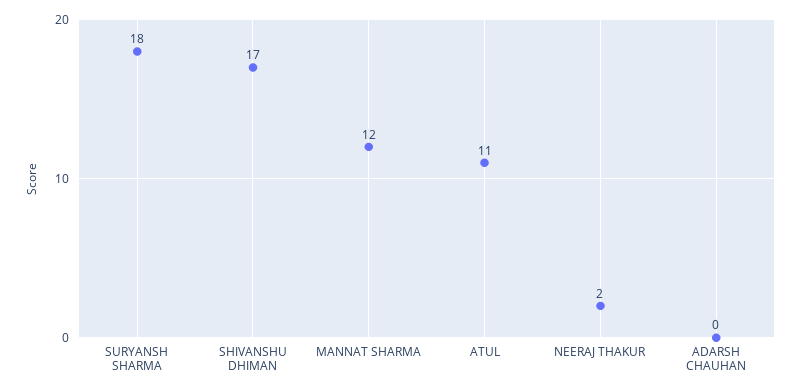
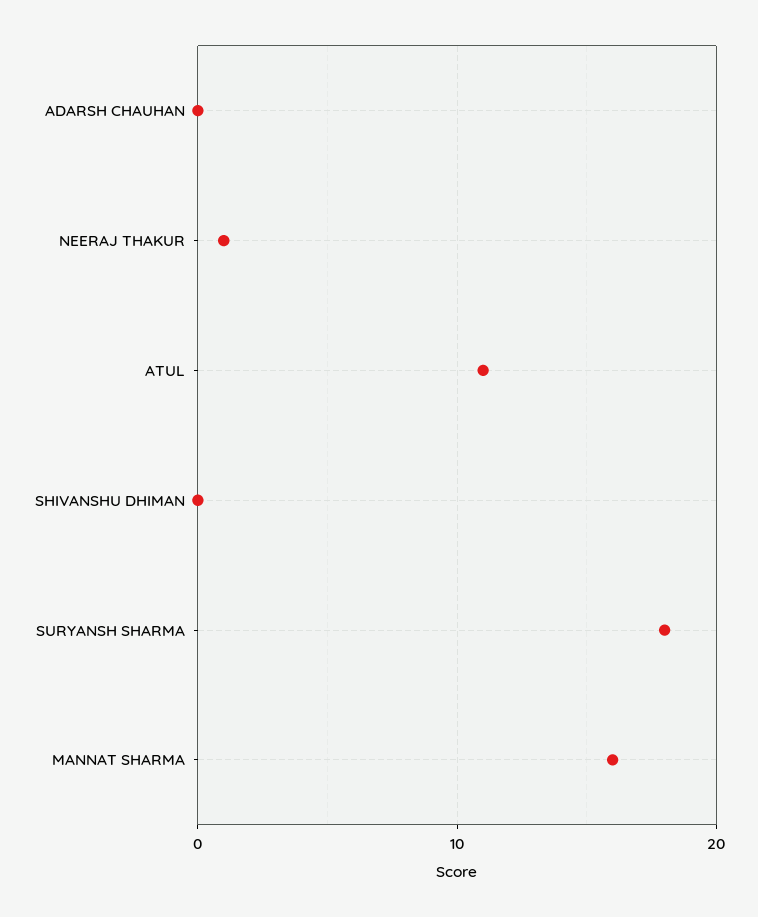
  {
    "SURYANSH SHARMA": 18,
-   "SHIVANSHU DHIMAN": 17,
+   "SHIVANSHU DHIMAN": 0,
-   "MANNAT SHARMA": 12,
+   "MANNAT SHARMA": 16,
    "ATUL": 11,
-   "NEERAJ THAKUR": 2,
+   "NEERAJ THAKUR": 1,
    "ADARSH CHAUHAN": 0
  }

